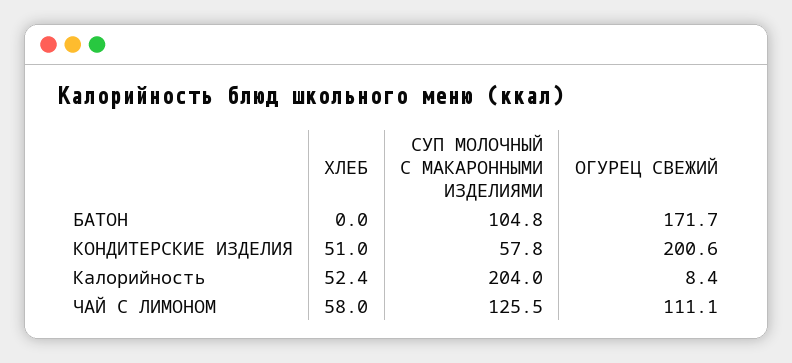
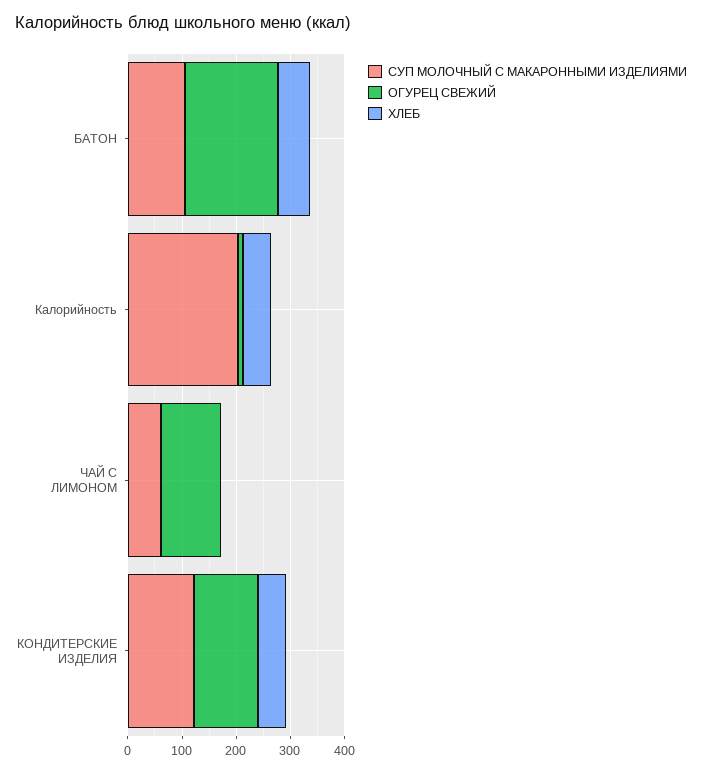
  {
    "ХЛЕБ": {
-     "БАТОН": 0,
+     "БАТОН": 60,
      "КОНДИТЕРСКИЕ ИЗДЕЛИЯ": 51,
      "Калорийность": 52.4,
-     "ЧАЙ С ЛИМОНОМ": 58
+     "ЧАЙ С ЛИМОНОМ": 0
    },
    "СУП МОЛОЧНЫЙ С МАКАРОННЫМИ ИЗДЕЛИЯМИ": {
      "БАТОН": 104.8,
-     "КОНДИТЕРСКИЕ ИЗДЕЛИЯ": 57.8,
+     "КОНДИТЕРСКИЕ ИЗДЕЛИЯ": 120,
      "Калорийность": 204,
-     "ЧАЙ С ЛИМОНОМ": 125.5
+     "ЧАЙ С ЛИМОНОМ": 60
    },
    "ОГУРЕЦ СВЕЖИЙ": {
      "БАТОН": 171.7,
-     "КОНДИТЕРСКИЕ ИЗДЕЛИЯ": 200.6,
+     "КОНДИТЕРСКИЕ ИЗДЕЛИЯ": 120,
      "Калорийность": 8.4,
      "ЧАЙ С ЛИМОНОМ": 111.1
    }
  }

